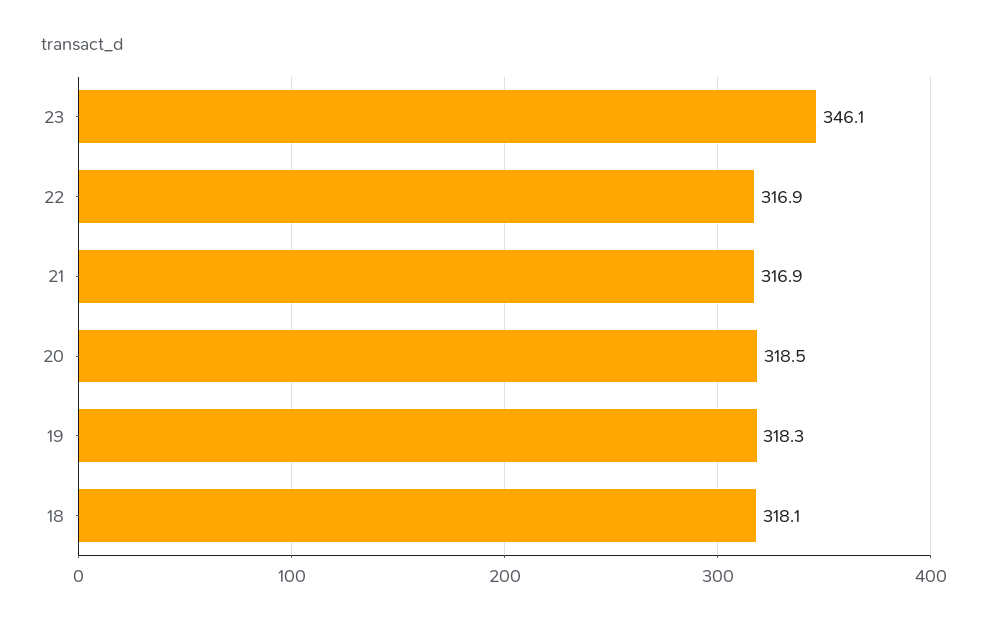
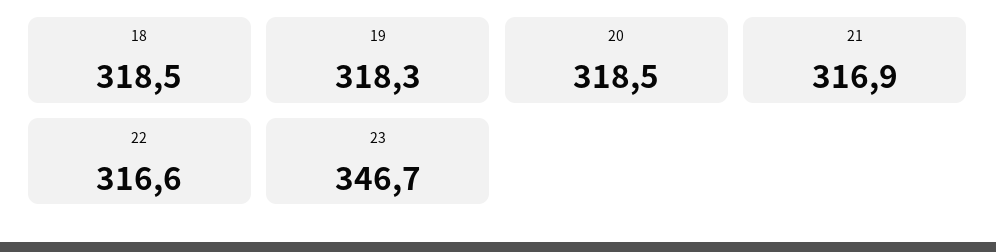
  {
-   "23": 346.1,
+   "23": 346.7,
-   "22": 316.9,
+   "22": 316.6,
    "21": 316.9,
    "20": 318.5,
    "19": 318.3,
-   "18": 318.1
+   "18": 318.5
  }

